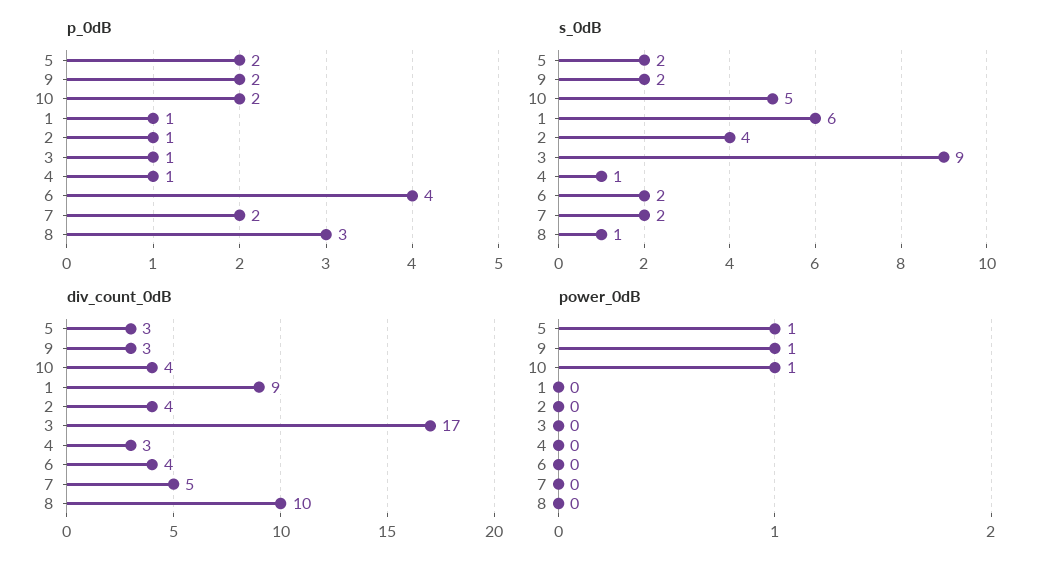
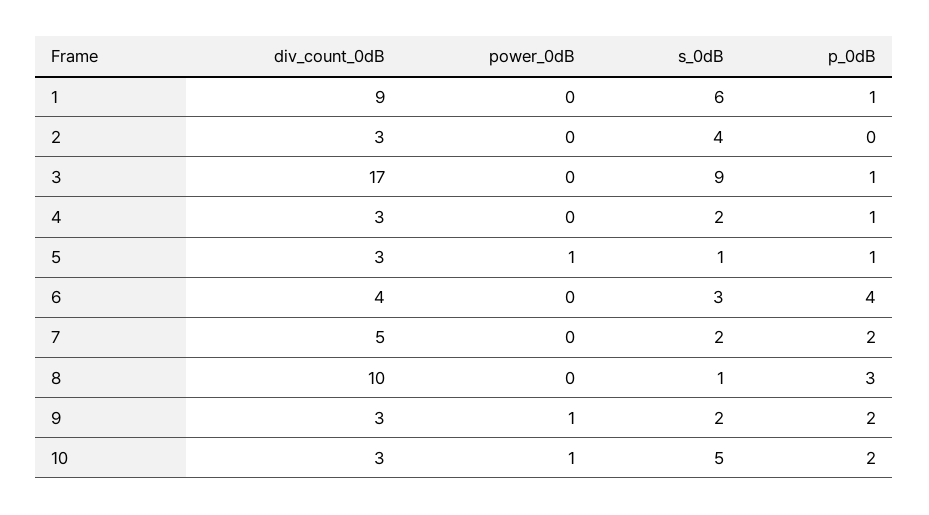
  {
    "p_0dB": {
-     "5": 2,
+     "5": 1,
      "9": 2,
      "10": 2,
      "1": 1,
-     "2": 1,
+     "2": 0,
      "3": 1,
      "4": 1,
      "6": 4,
      "7": 2,
      "8": 3
    },
    "s_0dB": {
-     "5": 2,
+     "5": 1,
      "9": 2,
      "10": 5,
      "1": 6,
      "2": 4,
      "3": 9,
-     "4": 1,
+     "4": 2,
-     "6": 2,
+     "6": 3,
      "7": 2,
      "8": 1
    },
    "div_count_0dB": {
      "5": 3,
      "9": 3,
-     "10": 4,
+     "10": 3,
      "1": 9,
-     "2": 4,
+     "2": 3,
      "3": 17,
      "4": 3,
      "6": 4,
      "7": 5,
      "8": 10
    },
    "power_0dB": {
      "5": 1,
      "9": 1,
      "10": 1,
      "1": 0,
      "2": 0,
      "3": 0,
      "4": 0,
      "6": 0,
      "7": 0,
      "8": 0
    }
  }

